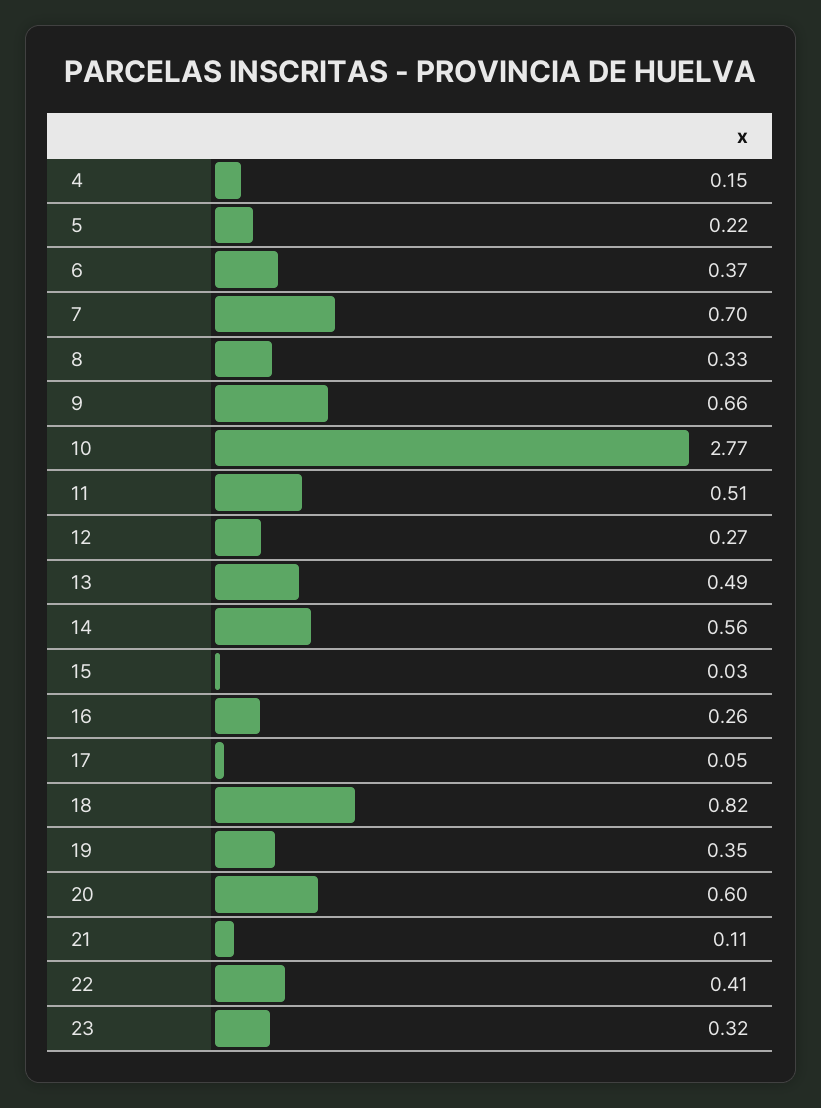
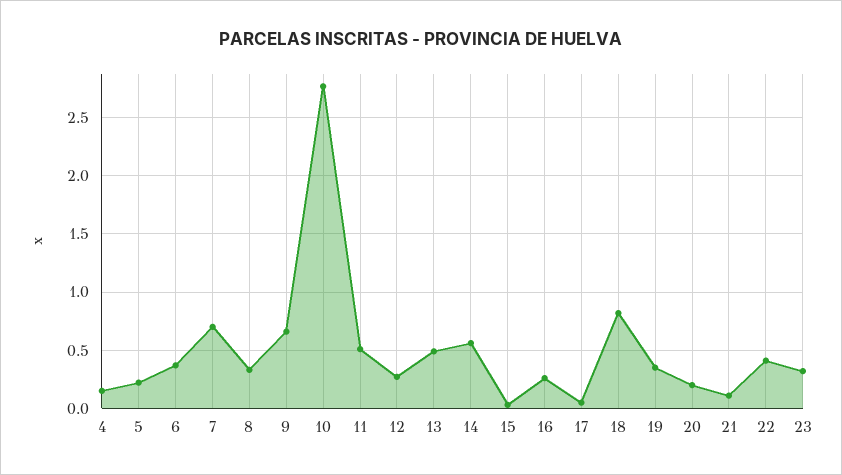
  {
    "4": 0.15,
    "5": 0.22,
    "6": 0.37,
    "7": 0.7,
    "8": 0.33,
    "9": 0.66,
    "10": 2.77,
    "11": 0.51,
    "12": 0.27,
    "13": 0.49,
    "14": 0.56,
    "15": 0.03,
    "16": 0.26,
    "17": 0.05,
    "18": 0.82,
    "19": 0.35,
-   "20": 0.6,
+   "20": 0.2,
    "21": 0.11,
    "22": 0.41,
    "23": 0.32
  }

